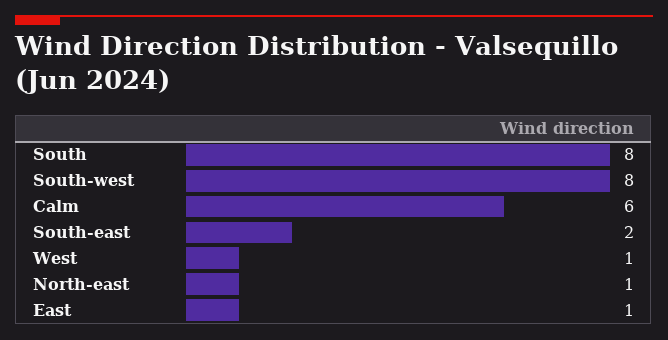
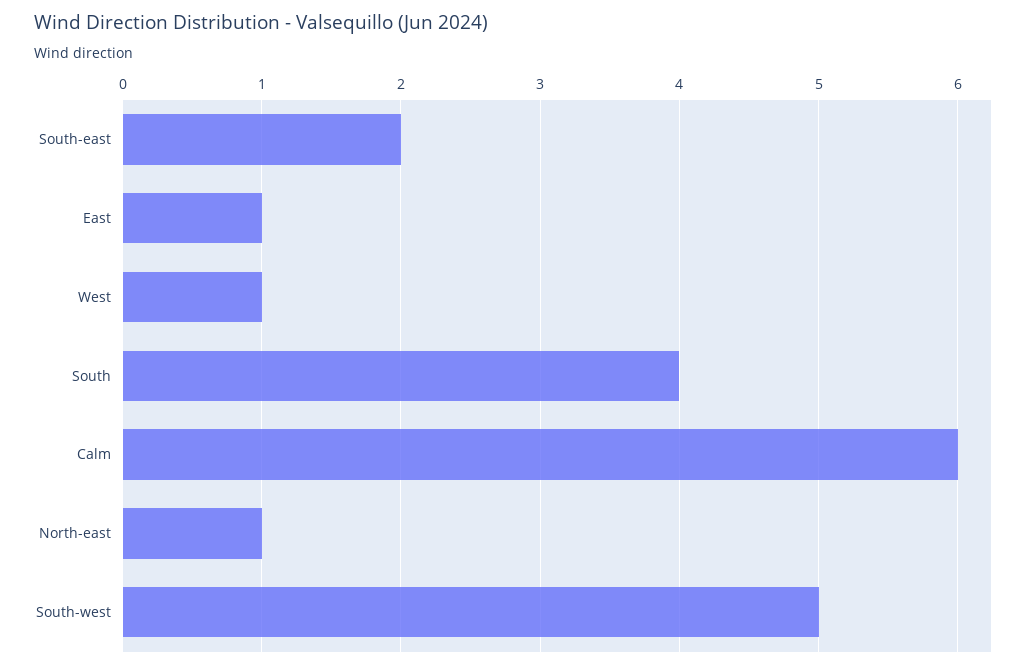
  {
-   "South": 8,
+   "South": 4,
-   "South-west": 8,
+   "South-west": 5,
    "Calm": 6,
    "South-east": 2,
    "West": 1,
    "North-east": 1,
    "East": 1
  }

